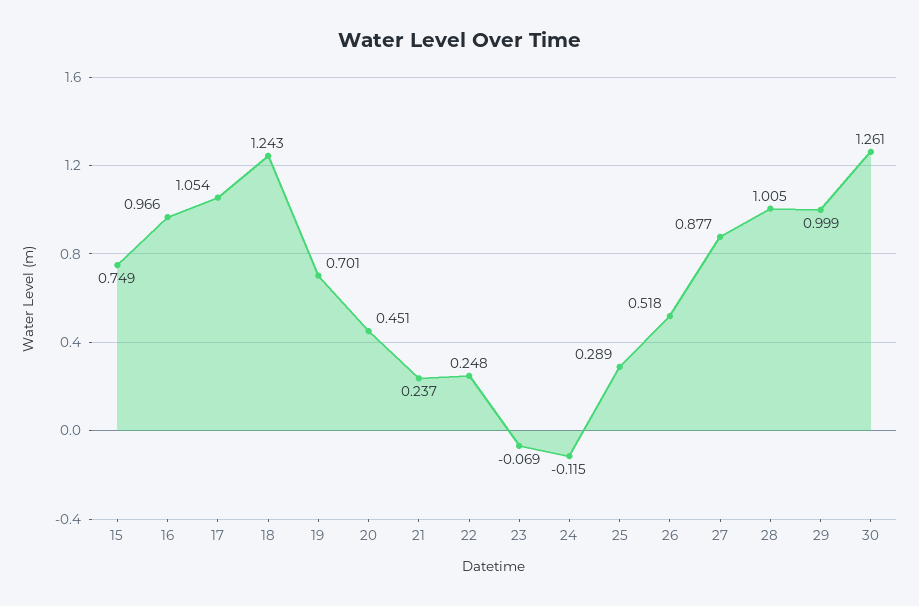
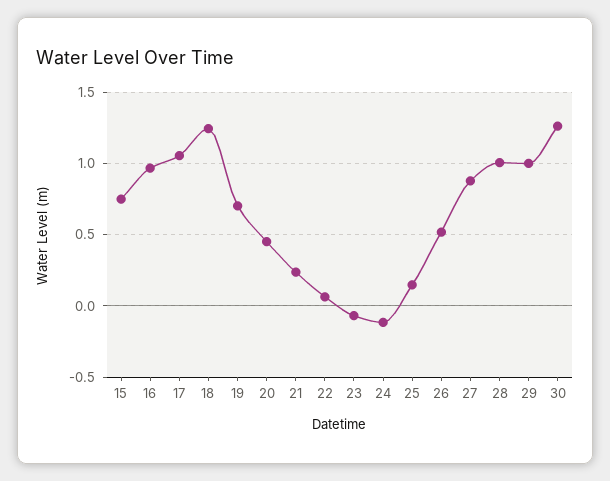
  {
    "15": 0.749,
    "16": 0.966,
    "17": 1.054,
    "18": 1.243,
    "19": 0.701,
    "20": 0.451,
    "21": 0.237,
-   "22": 0.248,
+   "22": 0.05,
    "23": -0.069,
    "24": -0.115,
-   "25": 0.289,
+   "25": 0.15,
    "26": 0.518,
    "27": 0.877,
    "28": 1.005,
    "29": 0.999,
    "30": 1.261
  }

